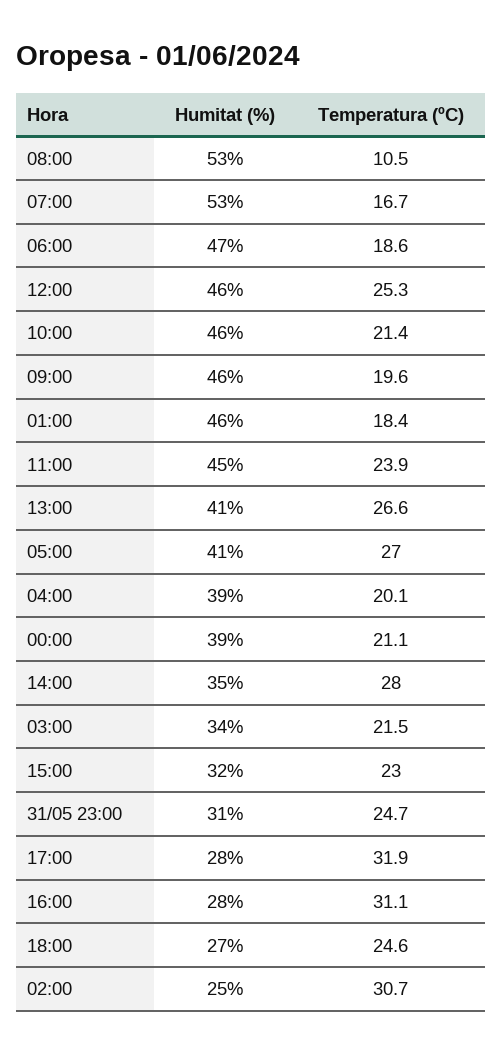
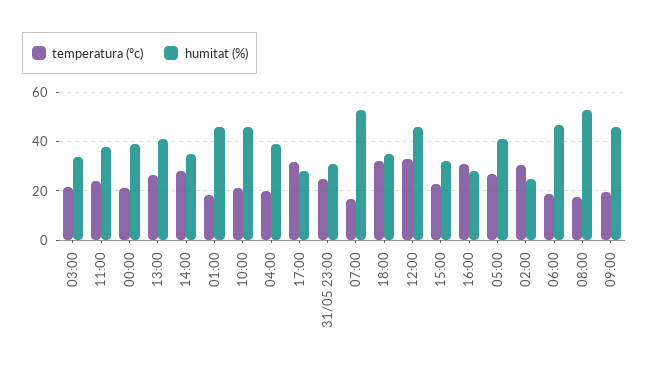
  {
    "Humitat (%)": {
      "08:00": 53,
      "07:00": 53,
      "06:00": 47,
      "12:00": 46,
      "10:00": 46,
      "09:00": 46,
      "01:00": 46,
-     "11:00": 45,
+     "11:00": 37.5,
      "13:00": 41,
      "05:00": 41,
      "04:00": 39,
      "00:00": 39,
      "14:00": 35,
      "03:00": 34,
      "15:00": 32,
      "31/05 23:00": 31,
      "17:00": 28,
      "16:00": 28,
-     "18:00": 27,
+     "18:00": 35,
      "02:00": 25
    },
    "Temperatura (ºC)": {
-     "08:00": 10.5,
+     "08:00": 17.5,
      "07:00": 16.7,
      "06:00": 18.6,
-     "12:00": 25.3,
+     "12:00": 32.5,
      "10:00": 21.4,
      "09:00": 19.6,
      "01:00": 18.4,
      "11:00": 23.9,
      "13:00": 26.6,
      "05:00": 27,
      "04:00": 20.1,
      "00:00": 21.1,
      "14:00": 28,
      "03:00": 21.5,
      "15:00": 23,
      "31/05 23:00": 24.7,
      "17:00": 31.9,
      "16:00": 31.1,
-     "18:00": 24.6,
+     "18:00": 32.5,
      "02:00": 30.7
    }
  }

